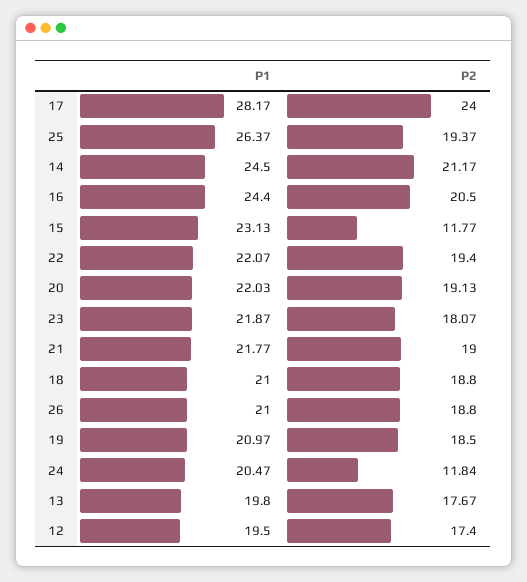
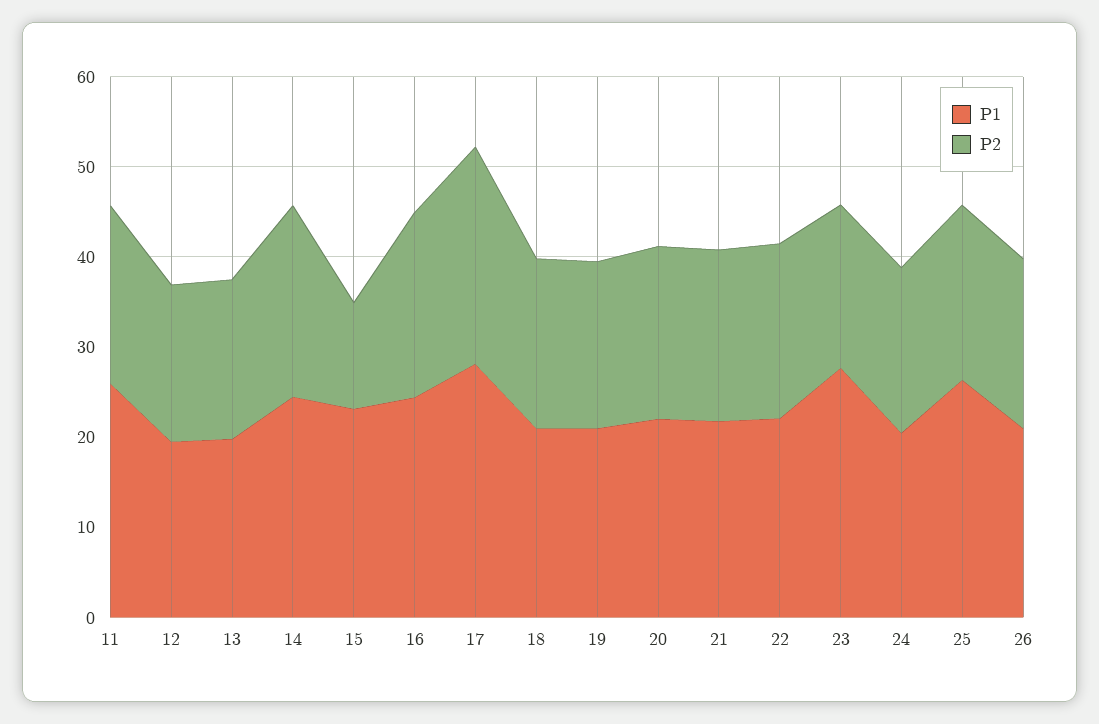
  {
    "P1": {
      "17": 28.17,
      "25": 26.37,
      "14": 24.5,
      "16": 24.4,
      "15": 23.13,
      "22": 22.07,
      "20": 22.03,
-     "23": 21.87,
+     "23": 28,
      "21": 21.77,
      "18": 21,
      "26": 21,
      "19": 20.97,
      "24": 20.47,
      "13": 19.8,
-     "12": 19.5
+     "12": 19.5,
+     "11": 26
    },
    "P2": {
      "17": 24,
      "25": 19.37,
      "14": 21.17,
      "16": 20.5,
      "15": 11.77,
      "22": 19.4,
      "20": 19.13,
      "23": 18.07,
      "21": 19,
      "18": 18.8,
      "26": 18.8,
      "19": 18.5,
-     "24": 11.84,
+     "24": 18,
      "13": 17.67,
-     "12": 17.4
+     "12": 17.4,
+     "11": 20
    }
  }

